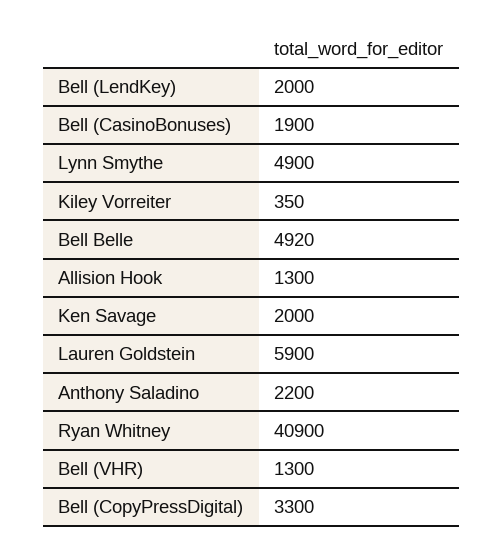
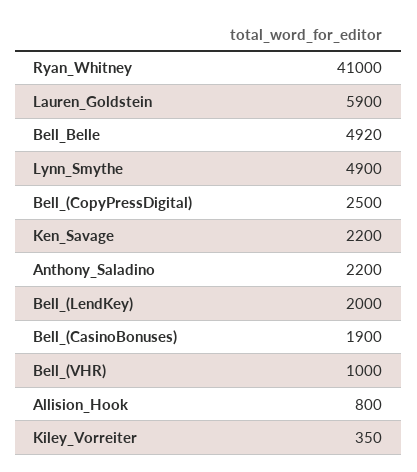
  {
    "Bell (LendKey)": 2000,
    "Bell (CasinoBonuses)": 1900,
    "Lynn Smythe": 4900,
    "Kiley Vorreiter": 350,
    "Bell Belle": 4920,
-   "Allision Hook": 1300,
+   "Allision Hook": 800,
-   "Ken Savage": 2000,
+   "Ken Savage": 2200,
    "Lauren Goldstein": 5900,
    "Anthony Saladino": 2200,
-   "Ryan Whitney": 40900,
+   "Ryan Whitney": 41000,
-   "Bell (VHR)": 1300,
+   "Bell (VHR)": 1000,
-   "Bell (CopyPressDigital)": 3300
+   "Bell (CopyPressDigital)": 2500
  }

